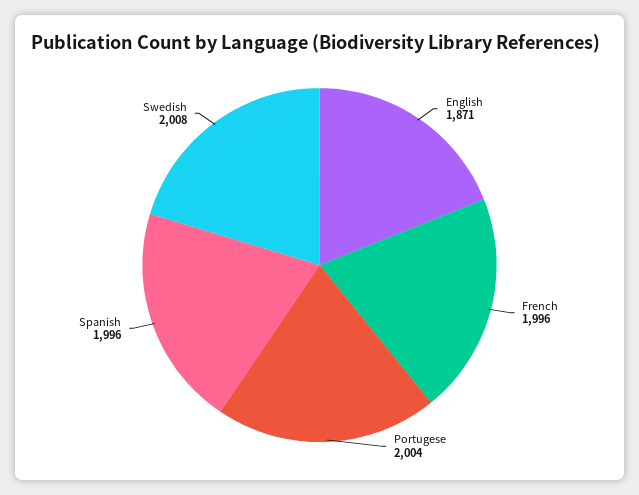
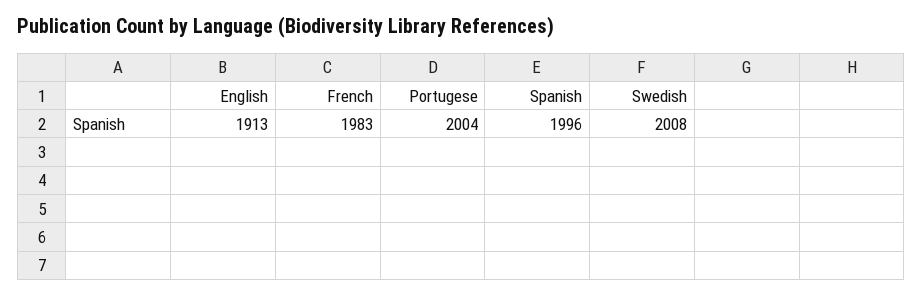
  {
-   "English": 1871,
+   "English": 1913,
-   "French": 1996,
+   "French": 1983,
    "Portugese": 2004,
    "Spanish": 1996,
    "Swedish": 2008
  }

